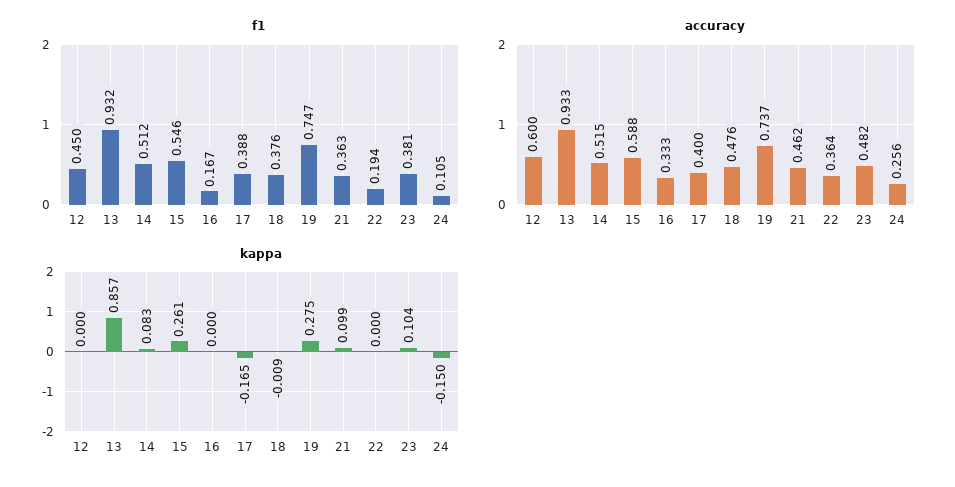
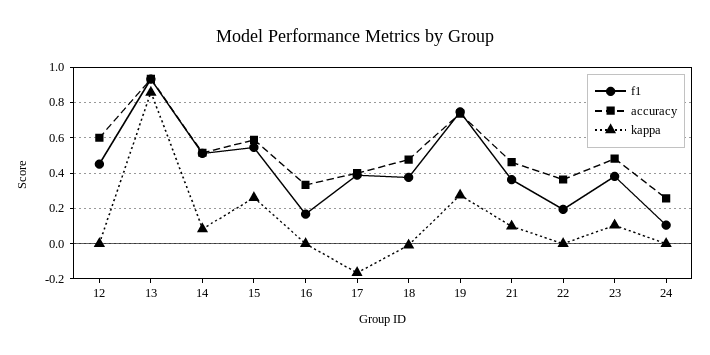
  {
    "f1": {
      "12": 0.45,
      "13": 0.932,
      "14": 0.512,
      "15": 0.546,
      "16": 0.167,
      "17": 0.388,
      "18": 0.376,
      "19": 0.747,
      "21": 0.363,
      "22": 0.194,
      "23": 0.381,
      "24": 0.105
    },
    "accuracy": {
      "12": 0.6,
      "13": 0.933,
      "14": 0.515,
      "15": 0.588,
      "16": 0.333,
      "17": 0.4,
      "18": 0.476,
      "19": 0.737,
      "21": 0.462,
      "22": 0.364,
      "23": 0.482,
      "24": 0.256
    },
    "kappa": {
      "12": 0,
      "13": 0.857,
      "14": 0.083,
      "15": 0.261,
      "16": 0,
      "17": -0.165,
      "18": -0.009,
      "19": 0.275,
      "21": 0.099,
      "22": 0,
      "23": 0.104,
-     "24": -0.15
+     "24": 0
    }
  }

